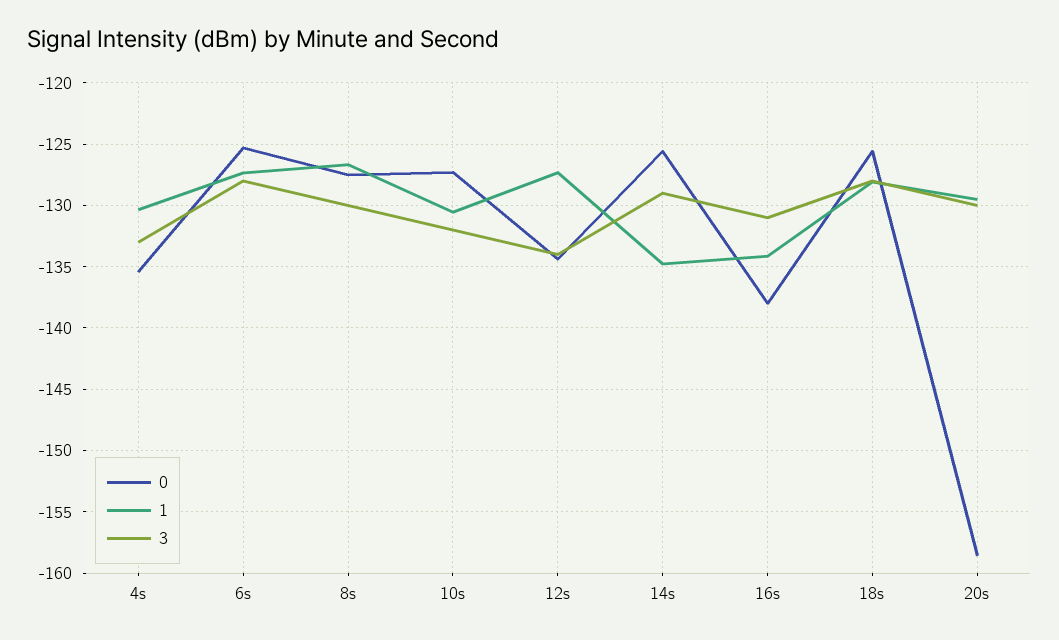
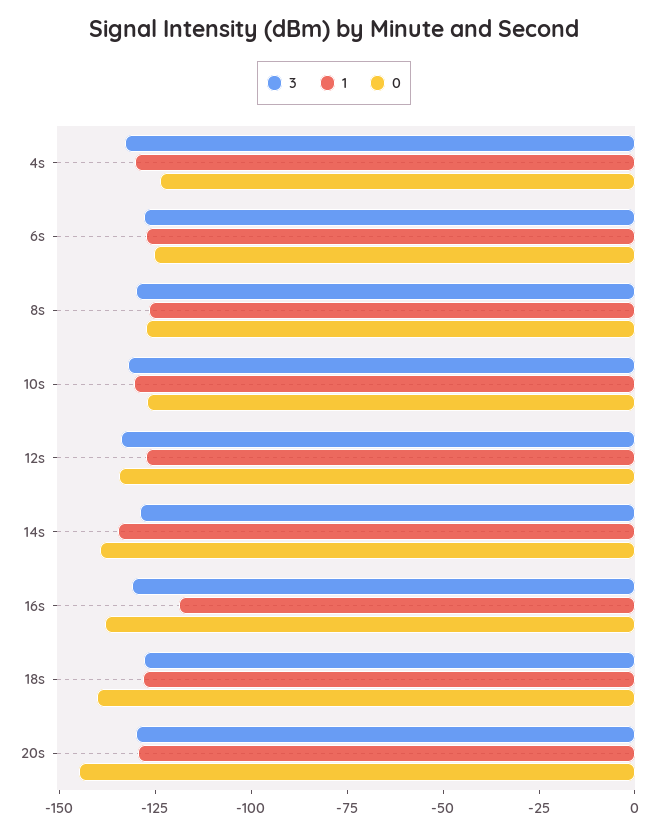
  {
    "0": {
-     "4s": -135.5,
+     "4s": -125,
      "6s": -125.5,
      "8s": -127.5,
      "10s": -127.5,
      "12s": -134.5,
-     "14s": -125.5,
+     "14s": -140,
      "16s": -138,
-     "18s": -125.5,
+     "18s": -140,
-     "20s": -158.5
+     "20s": -145
    },
    "1": {
      "4s": -130.5,
      "6s": -127.5,
      "8s": -126.5,
      "10s": -130.5,
      "12s": -127.5,
      "14s": -135,
-     "16s": -134,
+     "16s": -120,
      "18s": -128,
      "20s": -129.5
    },
    "3": {
      "4s": -133,
      "6s": -128,
      "8s": -130,
      "10s": -132,
      "12s": -134,
      "14s": -129,
      "16s": -131,
      "18s": -128,
      "20s": -130
    }
  }

